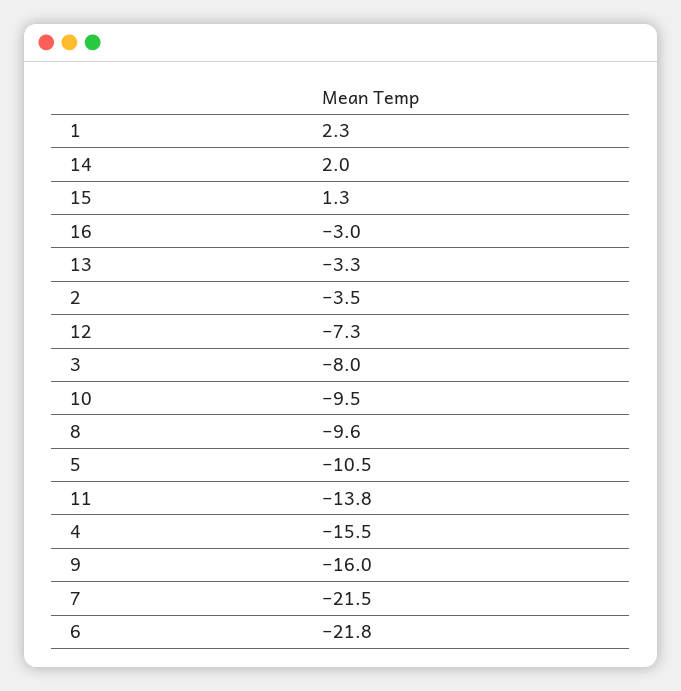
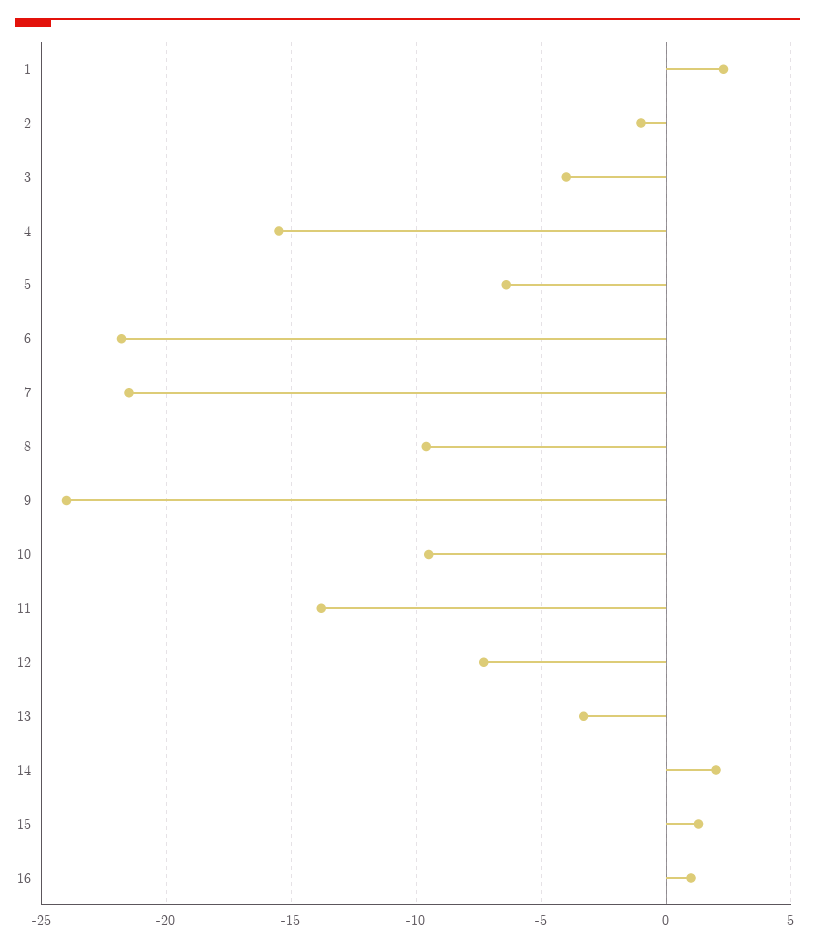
  {
    "1": 2.3,
    "14": 2,
    "15": 1.3,
-   "16": -3,
+   "16": 1,
    "13": -3.3,
-   "2": -3.5,
+   "2": -1,
    "12": -7.3,
-   "3": -8,
+   "3": -4,
    "10": -9.5,
    "8": -9.6,
-   "5": -10.5,
+   "5": -6.5,
    "11": -13.8,
    "4": -15.5,
-   "9": -16,
+   "9": -24,
    "7": -21.5,
    "6": -21.8
  }

